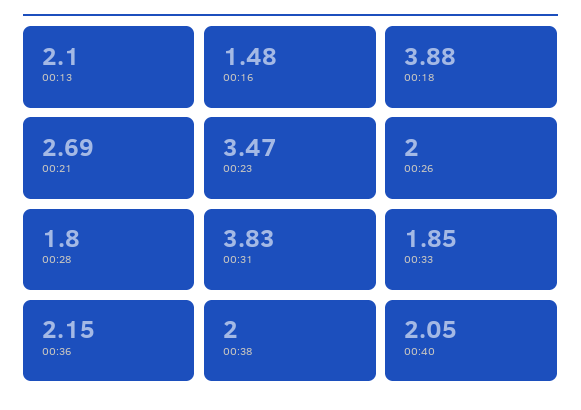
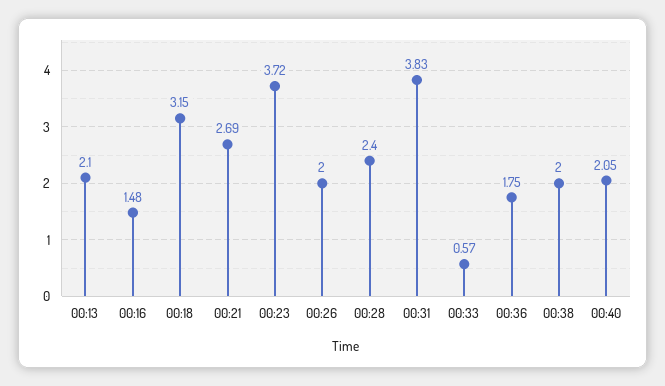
  {
    "00:13": 2.1,
    "00:16": 1.48,
-   "00:18": 3.88,
+   "00:18": 3.15,
    "00:21": 2.69,
-   "00:23": 3.47,
+   "00:23": 3.72,
    "00:26": 2,
-   "00:28": 1.8,
+   "00:28": 2.4,
    "00:31": 3.83,
-   "00:33": 1.85,
+   "00:33": 0.57,
-   "00:36": 2.15,
+   "00:36": 1.75,
    "00:38": 2,
    "00:40": 2.05
  }

